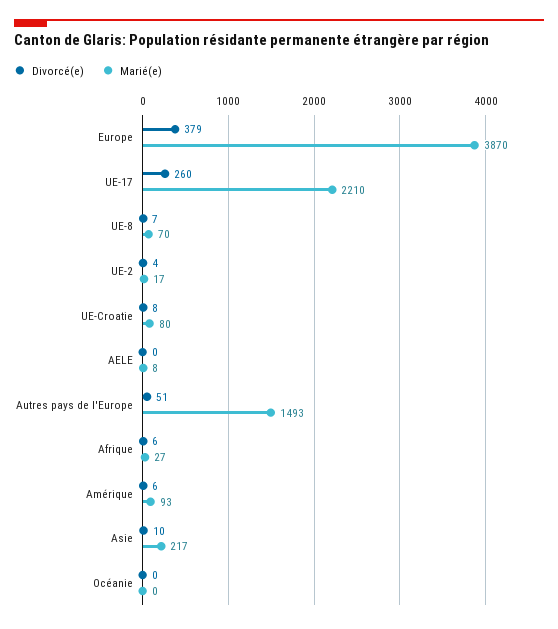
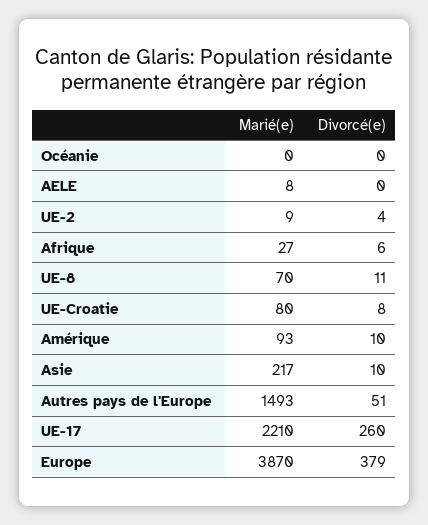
  {
    "Divorcé(e)": {
      "Europe": 379,
      "UE-17": 260,
-     "UE-8": 7,
+     "UE-8": 11,
      "UE-2": 4,
      "UE-Croatie": 8,
      "AELE": 0,
      "Autres pays de l'Europe": 51,
      "Afrique": 6,
-     "Amérique": 6,
+     "Amérique": 10,
      "Asie": 10,
      "Océanie": 0
    },
    "Marié(e)": {
      "Europe": 3870,
      "UE-17": 2210,
      "UE-8": 70,
-     "UE-2": 17,
+     "UE-2": 9,
      "UE-Croatie": 80,
      "AELE": 8,
      "Autres pays de l'Europe": 1493,
      "Afrique": 27,
      "Amérique": 93,
      "Asie": 217,
      "Océanie": 0
    }
  }

